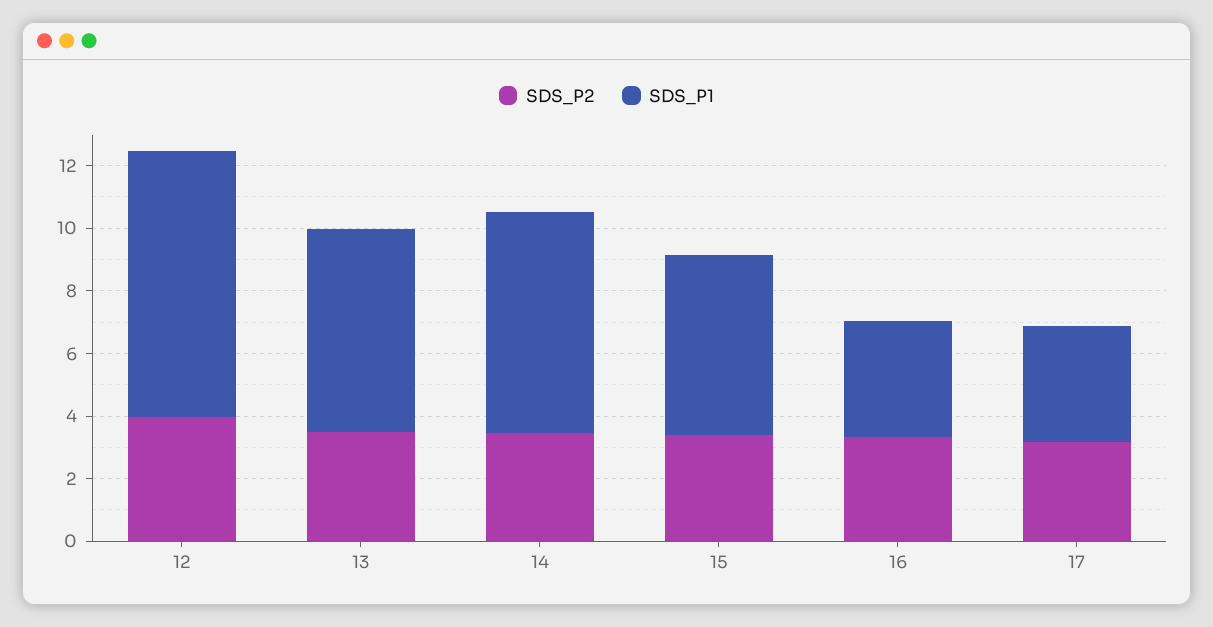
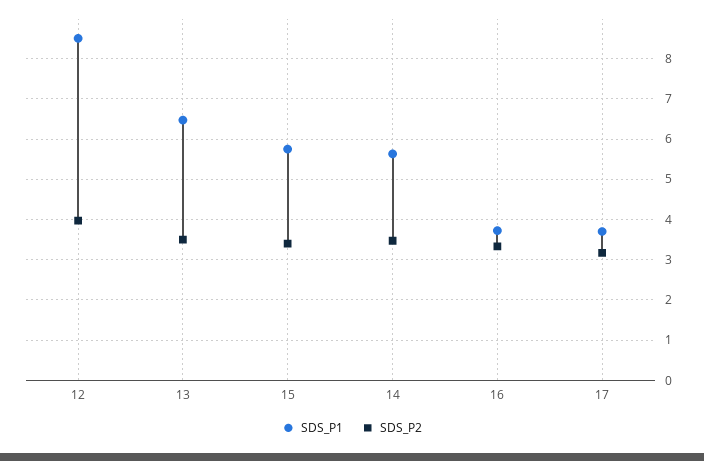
  {
    "SDS_P2": {
      "12": 4,
      "13": 3.6,
      "14": 3.4,
      "15": 3.4,
      "16": 3.4,
      "17": 3.2
    },
    "SDS_P1": {
      "12": 8.6,
      "13": 6.4,
-     "14": 7,
+     "14": 5.6,
      "15": 5.8,
      "16": 3.8,
      "17": 3.8
    }
  }

